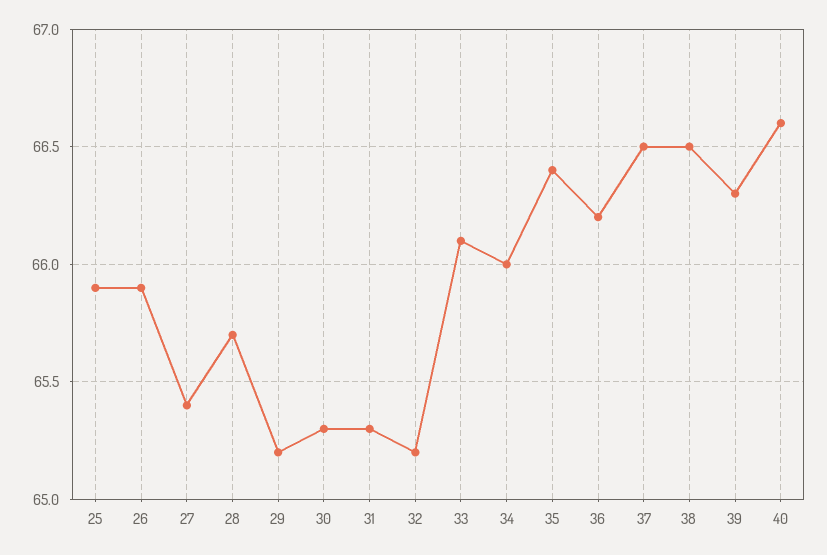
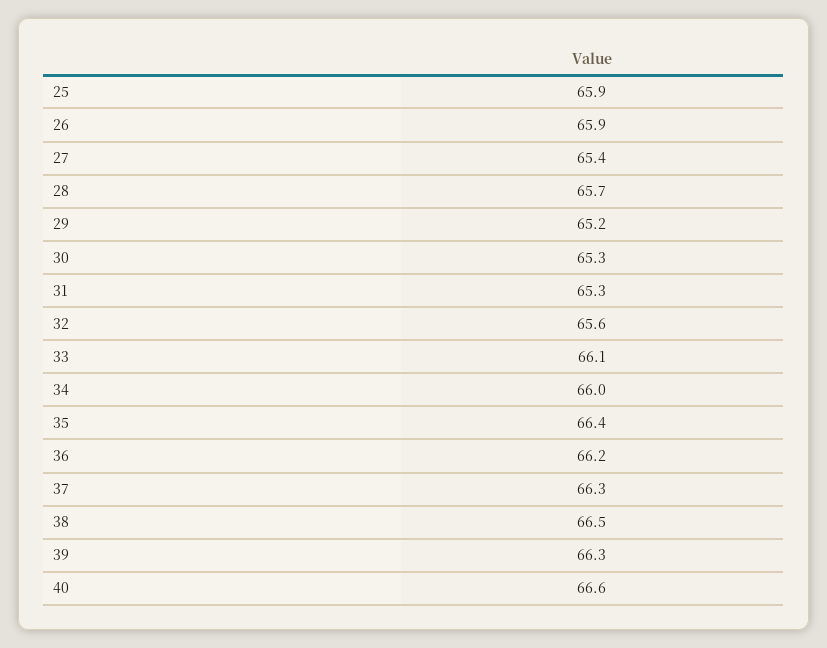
  {
    "25": 65.9,
    "26": 65.9,
    "27": 65.4,
    "28": 65.7,
    "29": 65.2,
    "30": 65.3,
    "31": 65.3,
-   "32": 65.2,
+   "32": 65.6,
    "33": 66.1,
    "34": 66,
    "35": 66.4,
    "36": 66.2,
-   "37": 66.5,
+   "37": 66.3,
    "38": 66.5,
    "39": 66.3,
    "40": 66.6
  }

